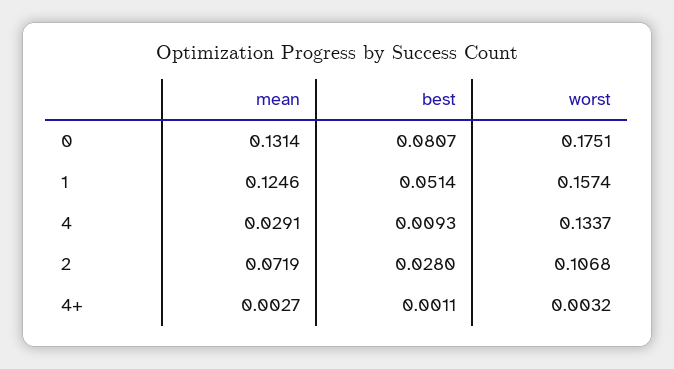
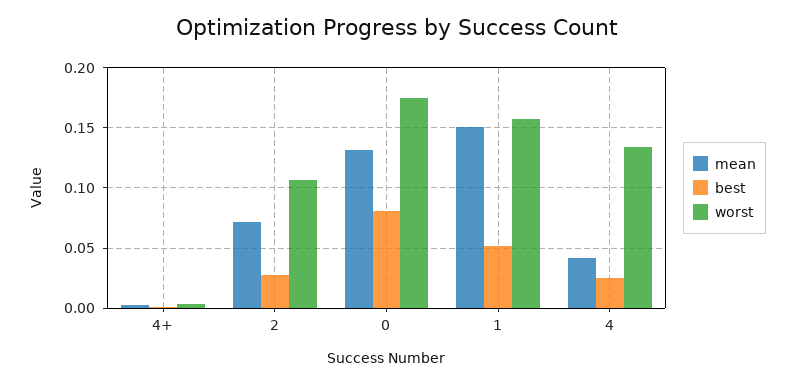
  {
    "mean": {
      "0": 0.1314,
-     "1": 0.1246,
+     "1": 0.15,
-     "4": 0.0291,
+     "4": 0.04,
      "2": 0.0719,
      "4+": 0.0027
    },
    "best": {
      "0": 0.0807,
      "1": 0.0514,
-     "4": 0.0093,
+     "4": 0.025,
      "2": 0.028,
      "4+": 0.0011
    },
    "worst": {
      "0": 0.1751,
      "1": 0.1574,
      "4": 0.1337,
      "2": 0.1068,
      "4+": 0.0032
    }
  }

